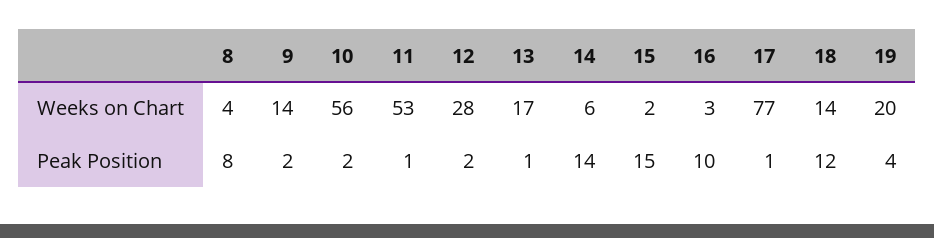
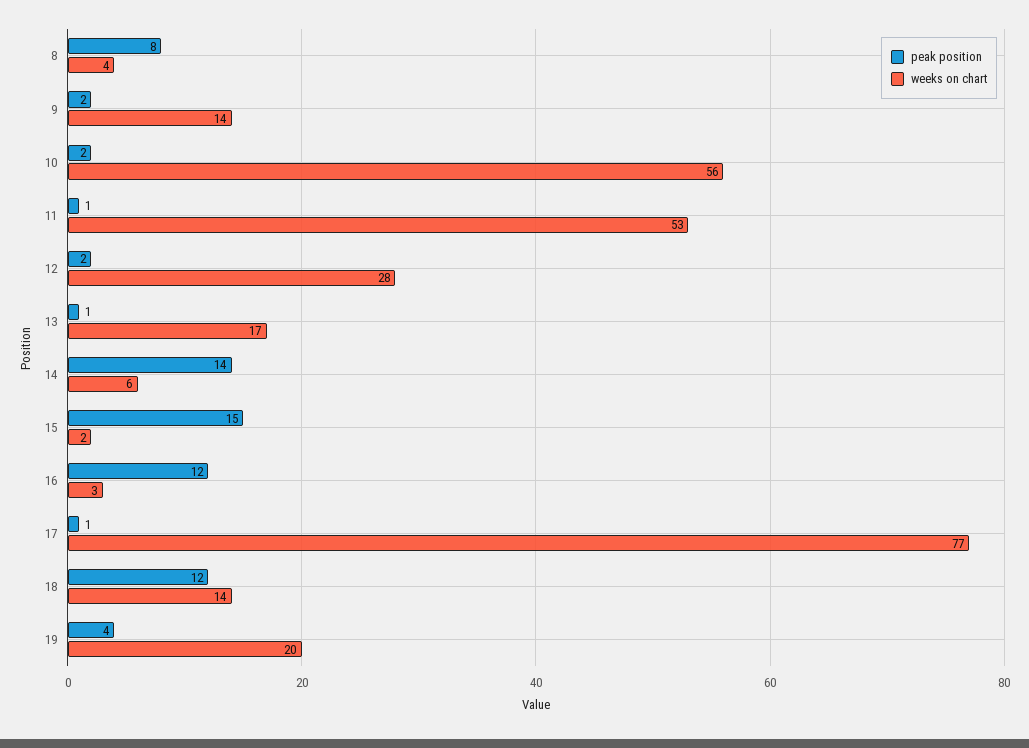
  {
    "Weeks on Chart": {
      "8": 4,
      "9": 14,
      "10": 56,
      "11": 53,
      "12": 28,
      "13": 17,
      "14": 6,
      "15": 2,
      "16": 3,
      "17": 77,
      "18": 14,
      "19": 20
    },
    "Peak Position": {
      "8": 8,
      "9": 2,
      "10": 2,
      "11": 1,
      "12": 2,
      "13": 1,
      "14": 14,
      "15": 15,
-     "16": 10,
+     "16": 12,
      "17": 1,
      "18": 12,
      "19": 4
    }
  }

